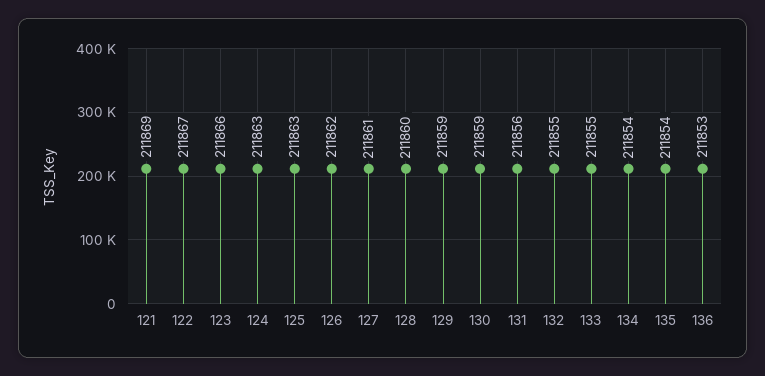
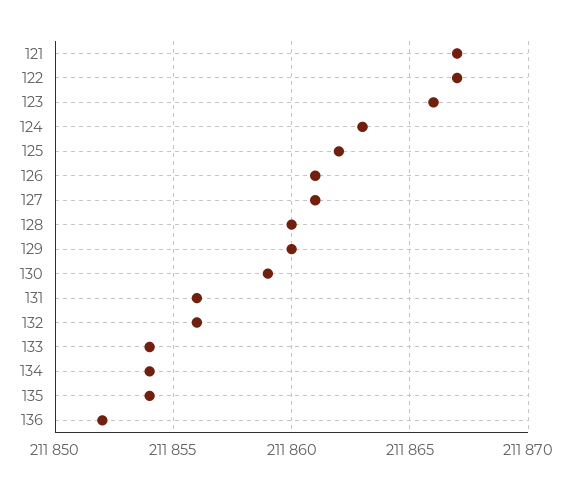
  {
-   "121": 211869,
+   "121": 211867,
    "122": 211867,
    "123": 211866,
    "124": 211863,
-   "125": 211863,
+   "125": 211862,
-   "126": 211862,
+   "126": 211861,
    "127": 211861,
    "128": 211860,
-   "129": 211859,
+   "129": 211860,
    "130": 211859,
    "131": 211856,
-   "132": 211855,
+   "132": 211856,
-   "133": 211855,
+   "133": 211854,
    "134": 211854,
    "135": 211854,
-   "136": 211853
+   "136": 211852
  }

